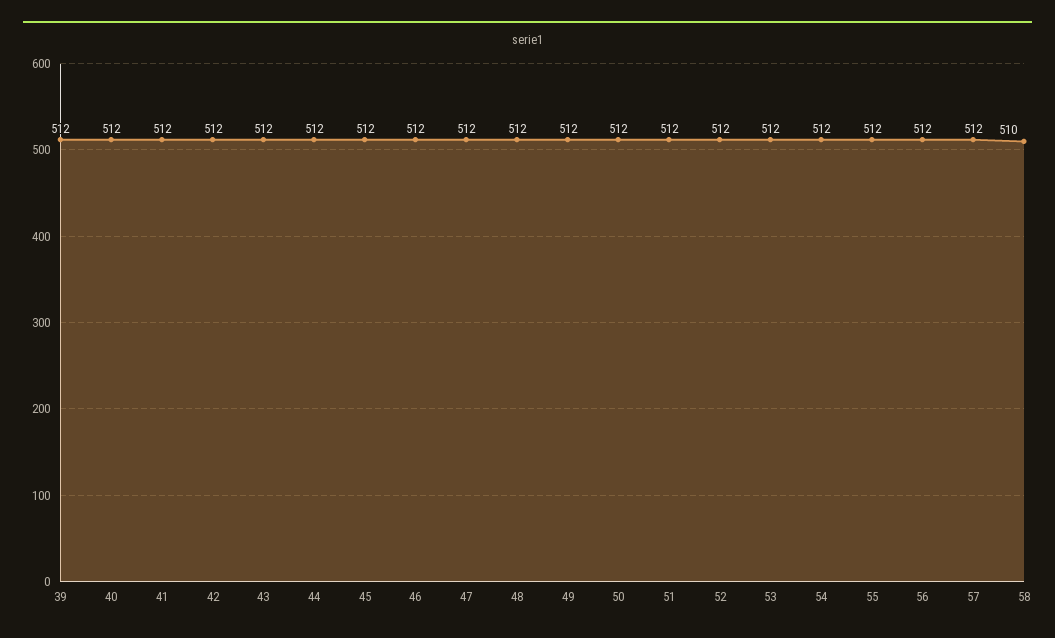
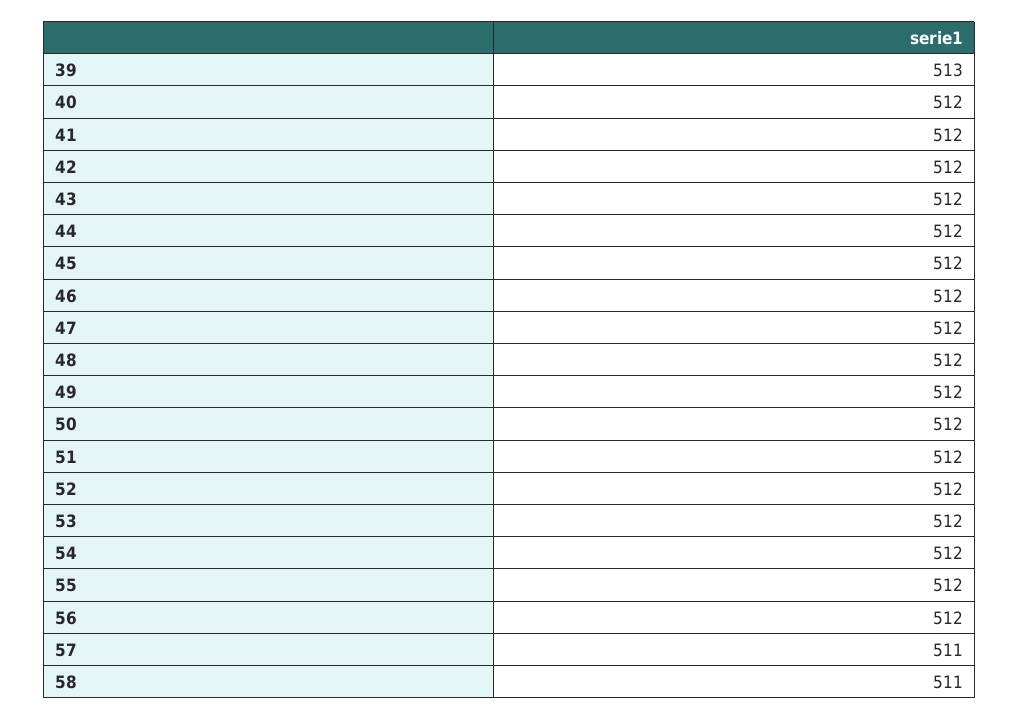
  {
-   "39": 512,
+   "39": 513,
    "40": 512,
    "41": 512,
    "42": 512,
    "43": 512,
    "44": 512,
    "45": 512,
    "46": 512,
    "47": 512,
    "48": 512,
    "49": 512,
    "50": 512,
    "51": 512,
    "52": 512,
    "53": 512,
    "54": 512,
    "55": 512,
    "56": 512,
-   "57": 512,
+   "57": 511,
-   "58": 510
+   "58": 511
  }

